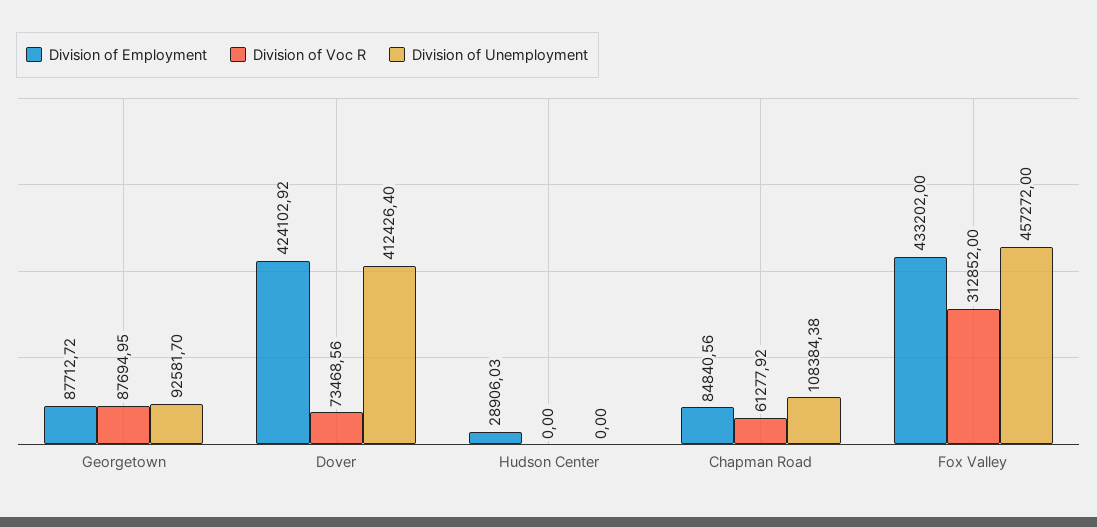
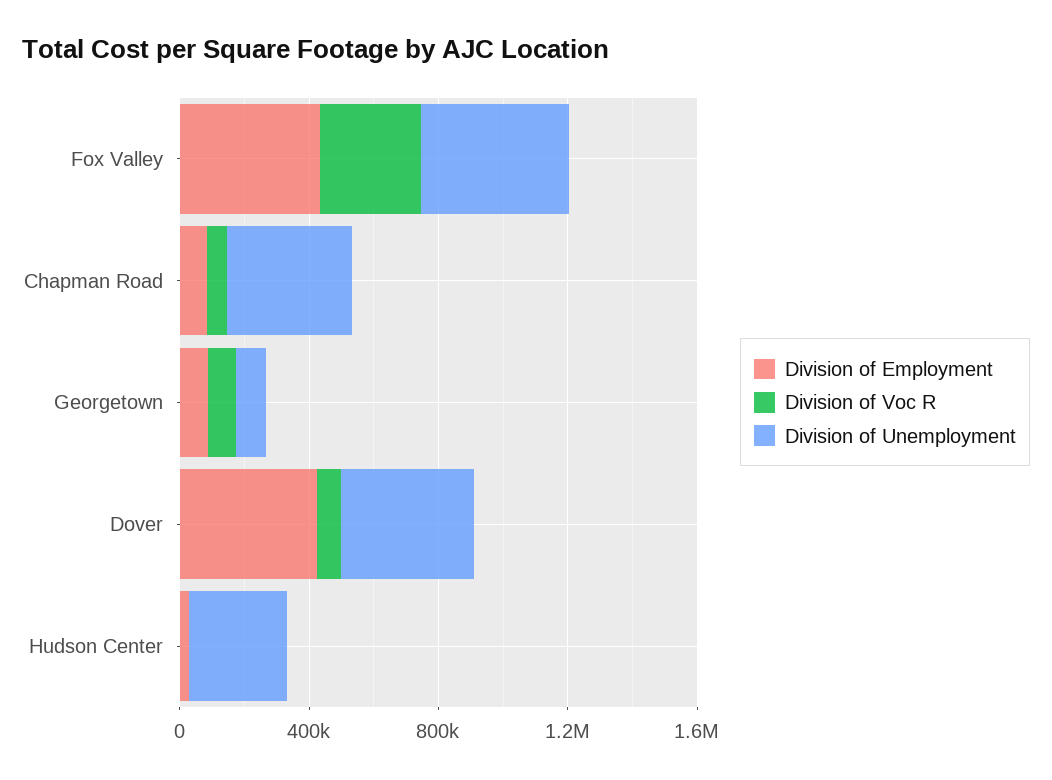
  {
    "Division of Employment": {
      "Georgetown": 87712.72,
      "Dover": 424102.92,
      "Hudson Center": 28906.03,
      "Chapman Road": 84840.56,
      "Fox Valley": 433202
    },
    "Division of Voc R": {
      "Georgetown": 87694.95,
      "Dover": 73468.56,
      "Hudson Center": 0,
      "Chapman Road": 61277.92,
      "Fox Valley": 312852
    },
    "Division of Unemployment": {
      "Georgetown": 92581.7,
      "Dover": 412426.4,
-     "Hudson Center": 0,
+     "Hudson Center": 300000,
-     "Chapman Road": 108384.38,
+     "Chapman Road": 400000,
      "Fox Valley": 457272
    }
  }

